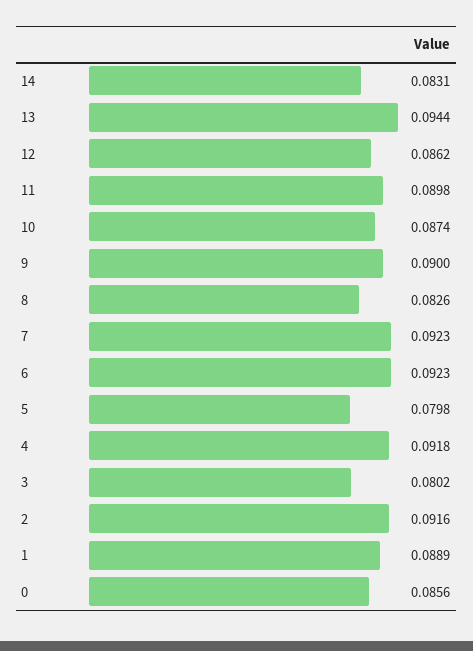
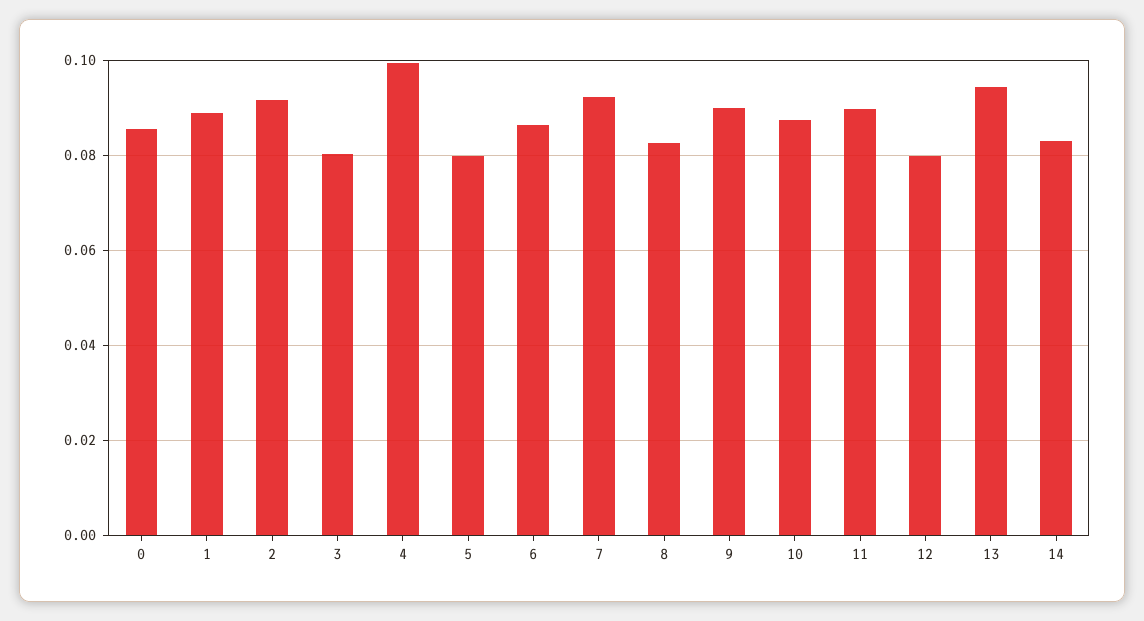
  {
    "14": 0.0831,
    "13": 0.0944,
-   "12": 0.0862,
+   "12": 0.08,
    "11": 0.0898,
    "10": 0.0874,
    "9": 0.09,
    "8": 0.0826,
    "7": 0.0923,
-   "6": 0.0923,
+   "6": 0.086,
    "5": 0.0798,
-   "4": 0.0918,
+   "4": 0.1,
    "3": 0.0802,
    "2": 0.0916,
    "1": 0.0889,
    "0": 0.0856
  }

